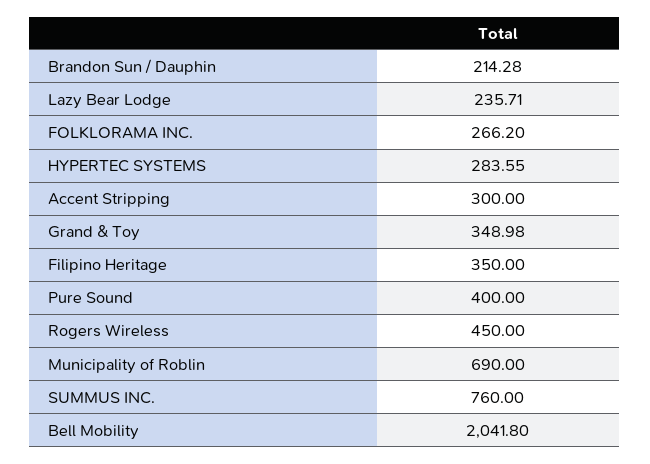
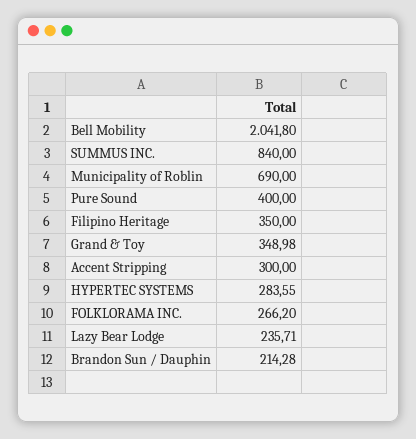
  {
    "Brandon Sun / Dauphin": 214.28,
    "Lazy Bear Lodge": 235.71,
    "FOLKLORAMA INC.": 266.2,
    "HYPERTEC SYSTEMS": 283.55,
    "Accent Stripping": 300,
    "Grand & Toy": 348.98,
    "Filipino Heritage": 350,
    "Pure Sound": 400,
-   "Rogers Wireless": 450,
    "Municipality of Roblin": 690,
-   "SUMMUS INC.": 760,
+   "SUMMUS INC.": 840,
    "Bell Mobility": 2041.8
  }

